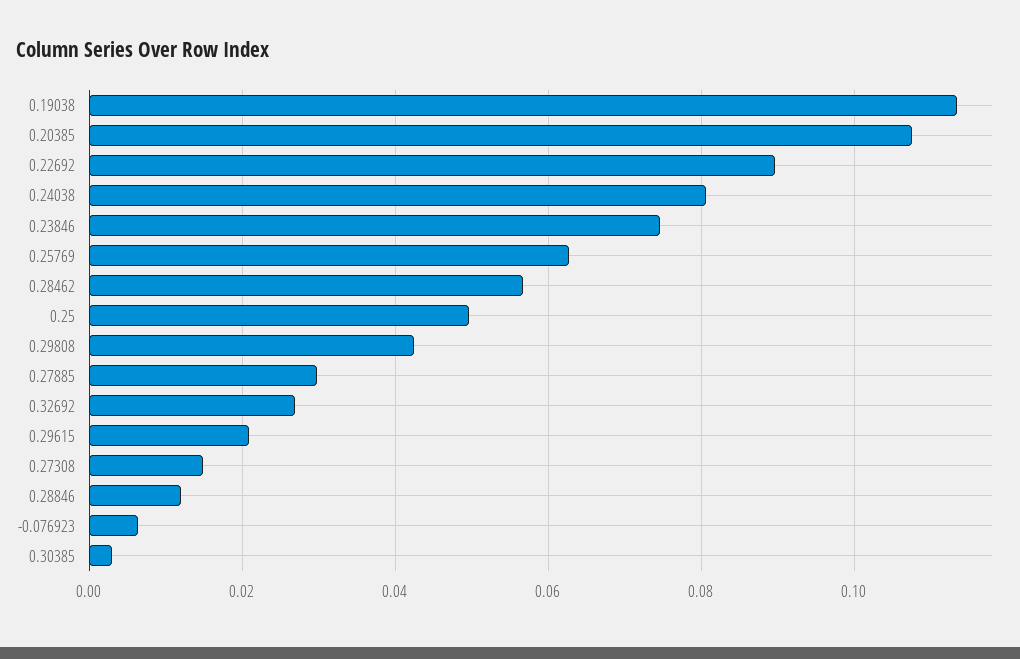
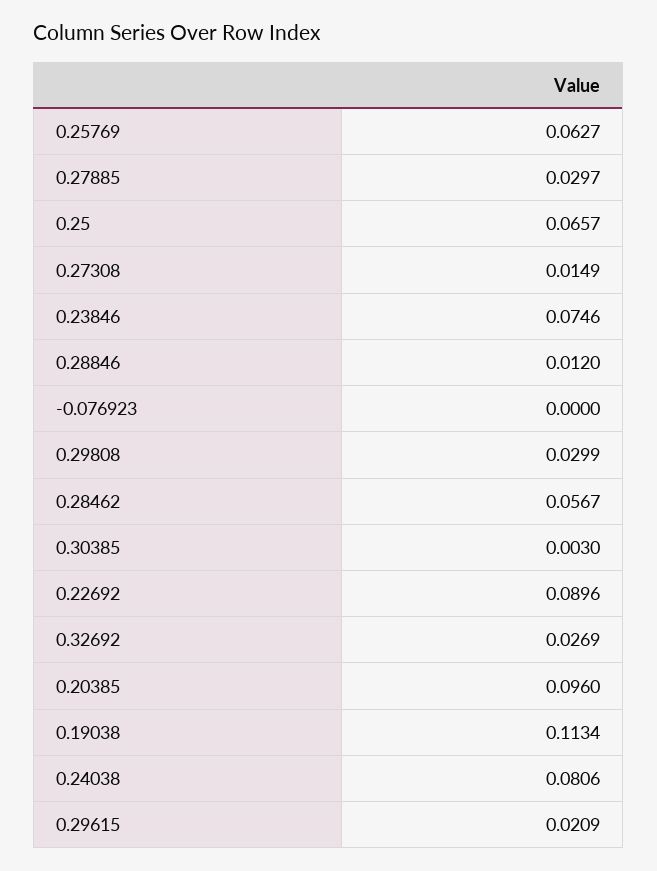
  {
    "0.19038": 0.1134,
-   "0.20385": 0.108,
+   "0.20385": 0.096,
    "0.22692": 0.0896,
    "0.24038": 0.0806,
    "0.23846": 0.0746,
    "0.25769": 0.0627,
    "0.28462": 0.0567,
-   "0.25": 0.05,
+   "0.25": 0.0657,
-   "0.29808": 0.042,
+   "0.29808": 0.0299,
    "0.27885": 0.0297,
    "0.32692": 0.0269,
    "0.29615": 0.0209,
    "0.27308": 0.0149,
    "0.28846": 0.012,
-   "-0.076923": 0.006,
+   "-0.076923": 0,
    "0.30385": 0.003
  }

